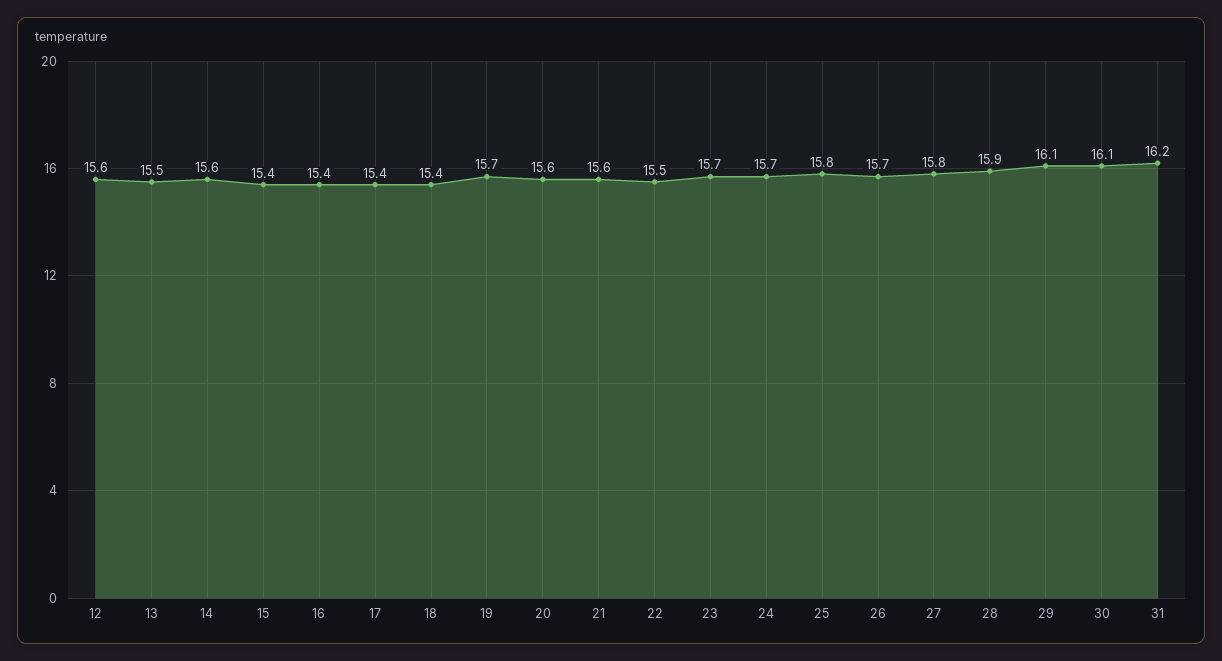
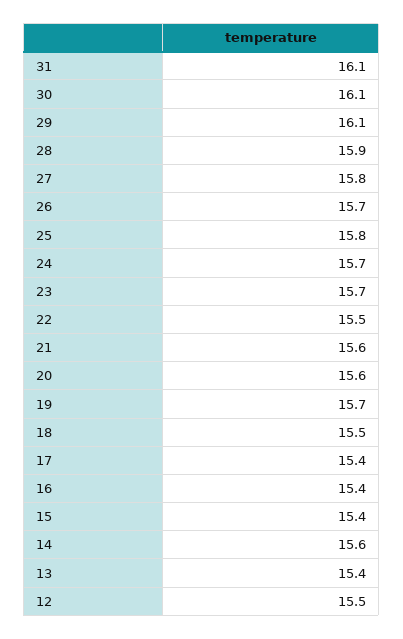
  {
-   "12": 15.6,
+   "12": 15.5,
-   "13": 15.5,
+   "13": 15.4,
    "14": 15.6,
    "15": 15.4,
    "16": 15.4,
    "17": 15.4,
-   "18": 15.4,
+   "18": 15.5,
    "19": 15.7,
    "20": 15.6,
    "21": 15.6,
    "22": 15.5,
    "23": 15.7,
    "24": 15.7,
    "25": 15.8,
    "26": 15.7,
    "27": 15.8,
    "28": 15.9,
    "29": 16.1,
    "30": 16.1,
-   "31": 16.2
+   "31": 16.1
  }

